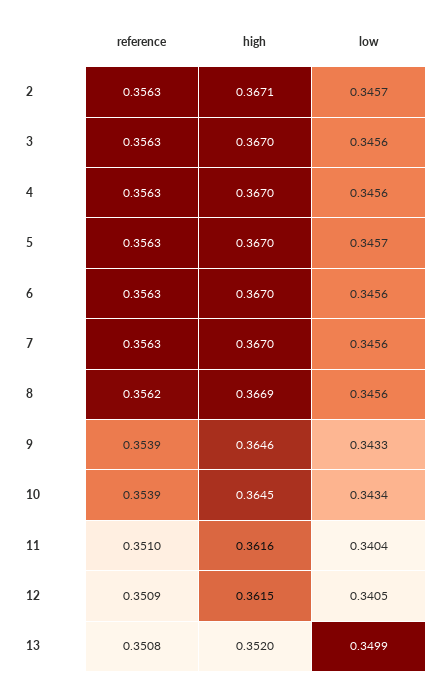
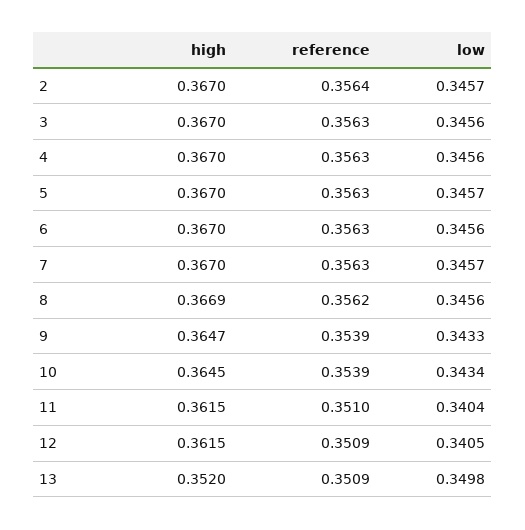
  {
    "reference": {
-     "2": 0.3563,
+     "2": 0.3564,
      "3": 0.3563,
      "4": 0.3563,
      "5": 0.3563,
      "6": 0.3563,
      "7": 0.3563,
      "8": 0.3562,
      "9": 0.3539,
      "10": 0.3539,
      "11": 0.351,
      "12": 0.3509,
-     "13": 0.3508
+     "13": 0.3509
    },
    "high": {
-     "2": 0.3671,
+     "2": 0.367,
      "3": 0.367,
      "4": 0.367,
      "5": 0.367,
      "6": 0.367,
      "7": 0.367,
      "8": 0.3669,
-     "9": 0.3646,
+     "9": 0.3647,
      "10": 0.3645,
-     "11": 0.3616,
+     "11": 0.3615,
      "12": 0.3615,
      "13": 0.352
    },
    "low": {
      "2": 0.3457,
      "3": 0.3456,
      "4": 0.3456,
      "5": 0.3457,
      "6": 0.3456,
-     "7": 0.3456,
+     "7": 0.3457,
      "8": 0.3456,
      "9": 0.3433,
      "10": 0.3434,
      "11": 0.3404,
      "12": 0.3405,
-     "13": 0.3499
+     "13": 0.3498
    }
  }

